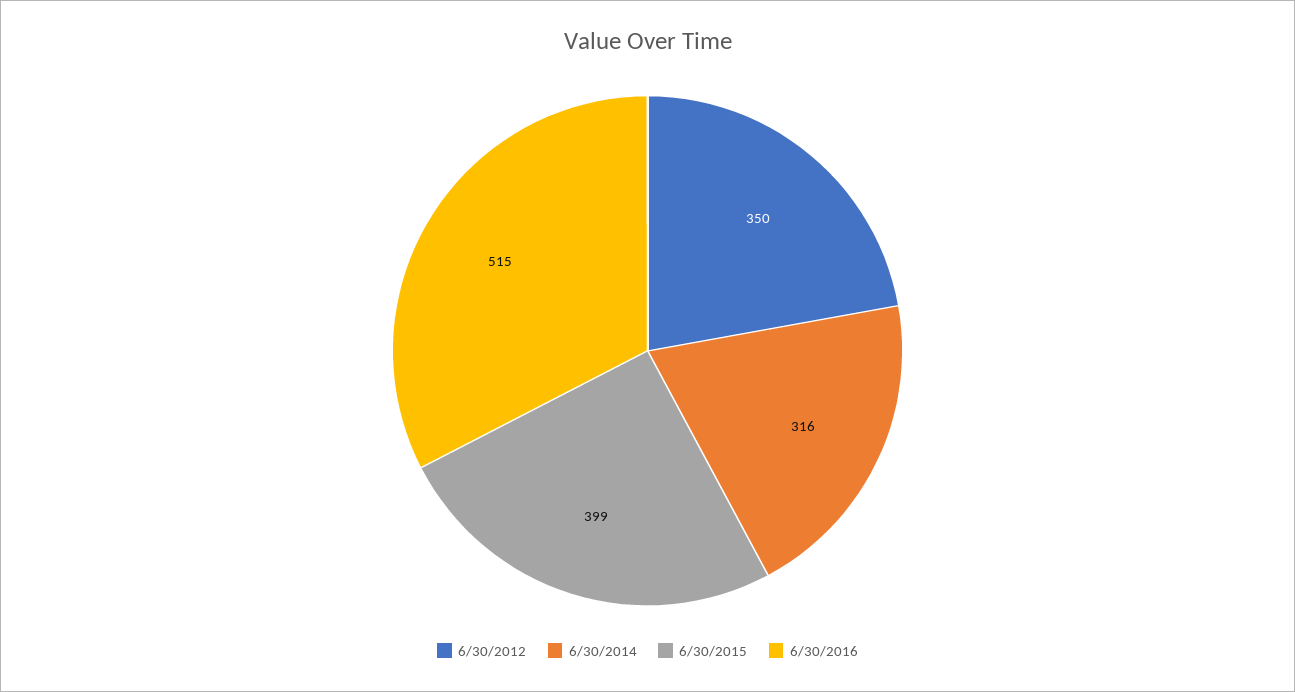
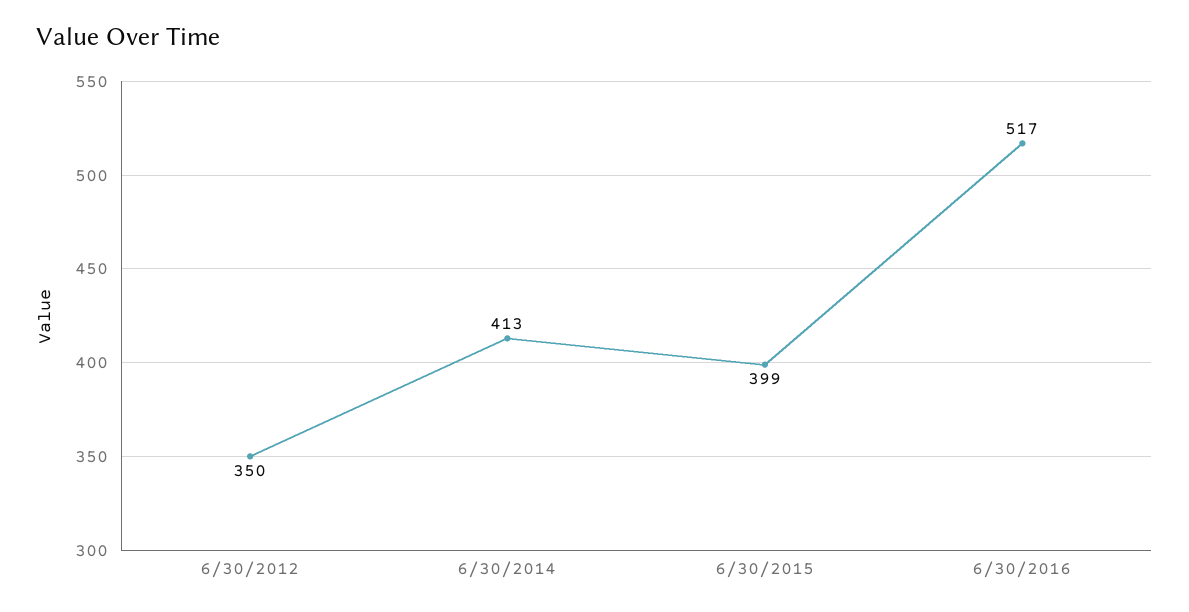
  {
    "6/30/2012": 350,
-   "6/30/2014": 316,
+   "6/30/2014": 413,
    "6/30/2015": 399,
-   "6/30/2016": 515
+   "6/30/2016": 517
  }

